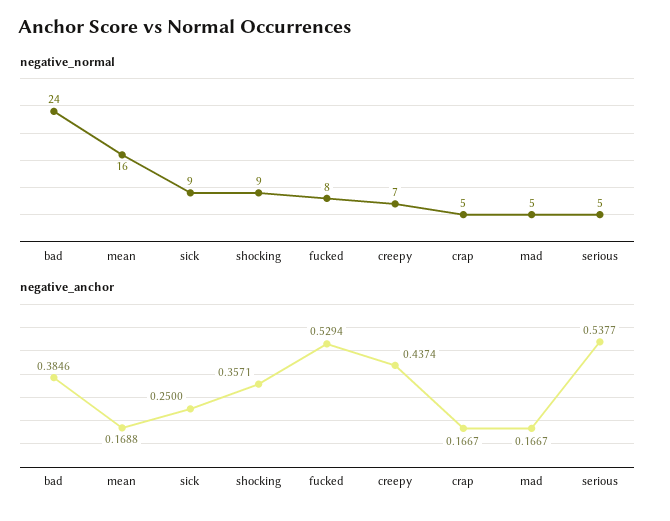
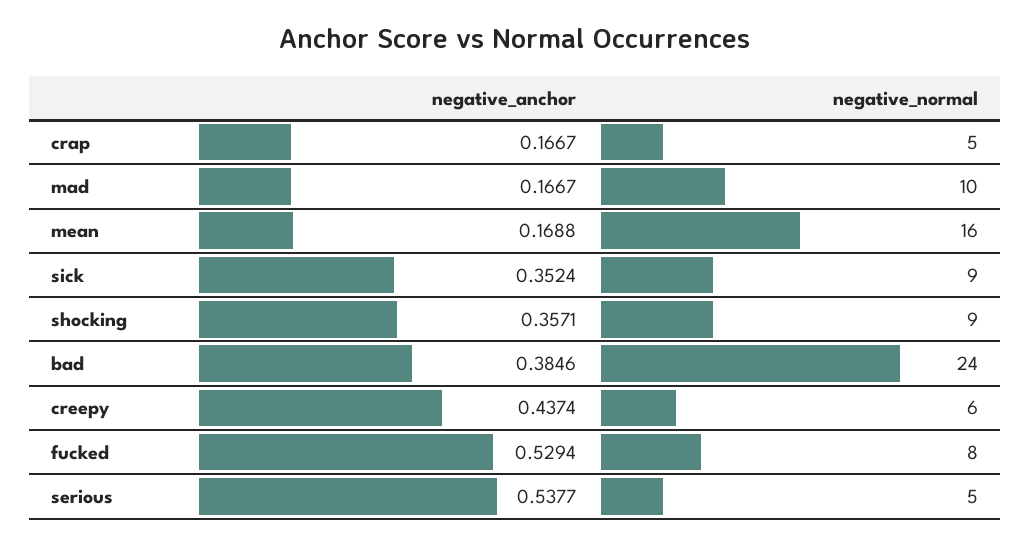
  {
    "negative_normal": {
      "bad": 24,
      "mean": 16,
      "sick": 9,
      "shocking": 9,
      "fucked": 8,
-     "creepy": 7,
+     "creepy": 6,
      "crap": 5,
-     "mad": 5,
+     "mad": 10,
      "serious": 5
    },
    "negative_anchor": {
      "bad": 0.3846,
      "mean": 0.1688,
-     "sick": 0.25,
+     "sick": 0.3524,
      "shocking": 0.3571,
      "fucked": 0.5294,
      "creepy": 0.4374,
      "crap": 0.1667,
      "mad": 0.1667,
      "serious": 0.5377
    }
  }

